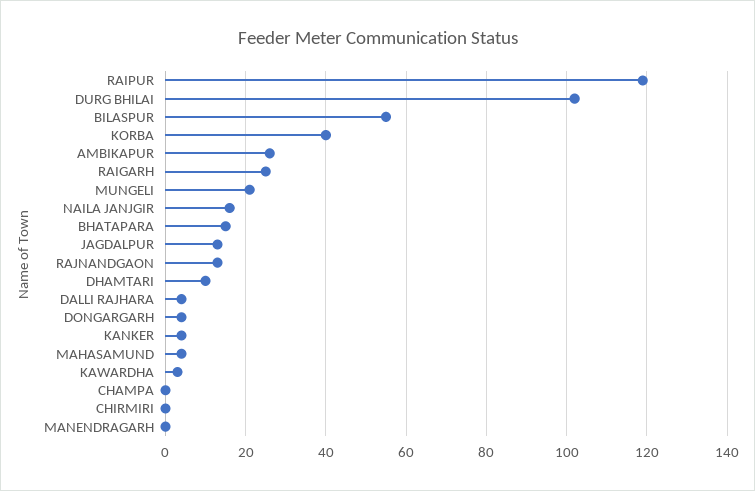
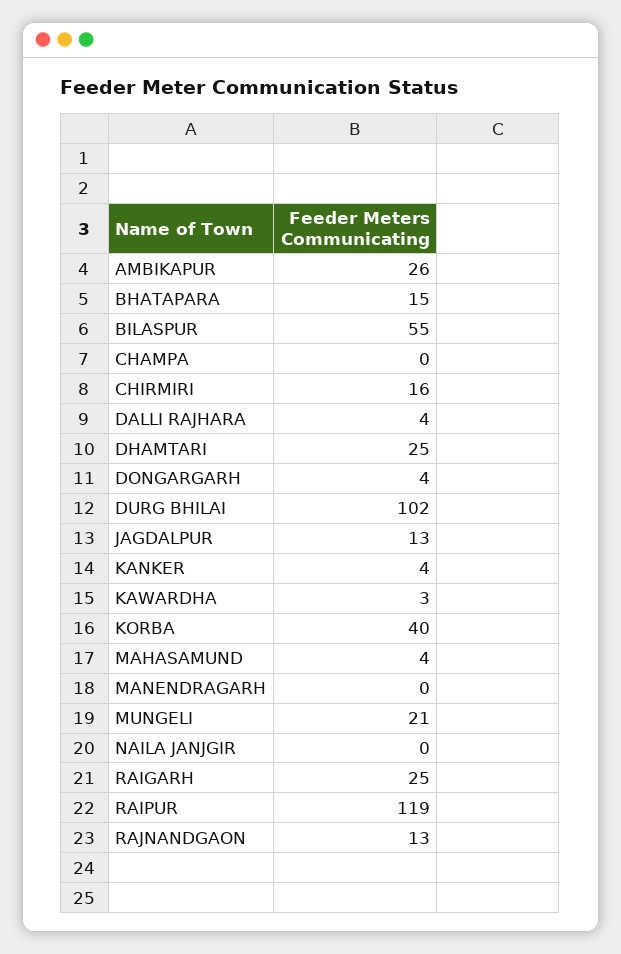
  {
    "RAIPUR": 119,
    "DURG BHILAI": 102,
    "BILASPUR": 55,
    "KORBA": 40,
    "AMBIKAPUR": 26,
    "RAIGARH": 25,
    "MUNGELI": 21,
-   "NAILA JANJGIR": 15,
+   "NAILA JANJGIR": 0,
    "BHATAPARA": 15,
    "JAGDALPUR": 13,
    "RAJNANDGAON": 13,
-   "DHAMTARI": 10,
+   "DHAMTARI": 25,
    "DALLI RAJHARA": 4,
    "DONGARGARH": 4,
    "KANKER": 4,
    "MAHASAMUND": 4,
    "KAWARDHA": 3,
    "CHAMPA": 0,
-   "CHIRMIRI": 0,
+   "CHIRMIRI": 16,
    "MANENDRAGARH": 0
  }

